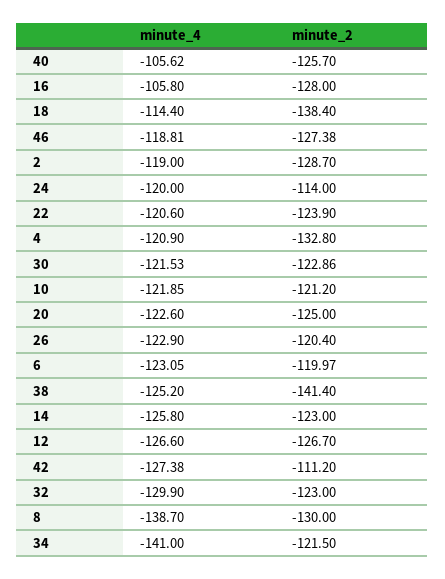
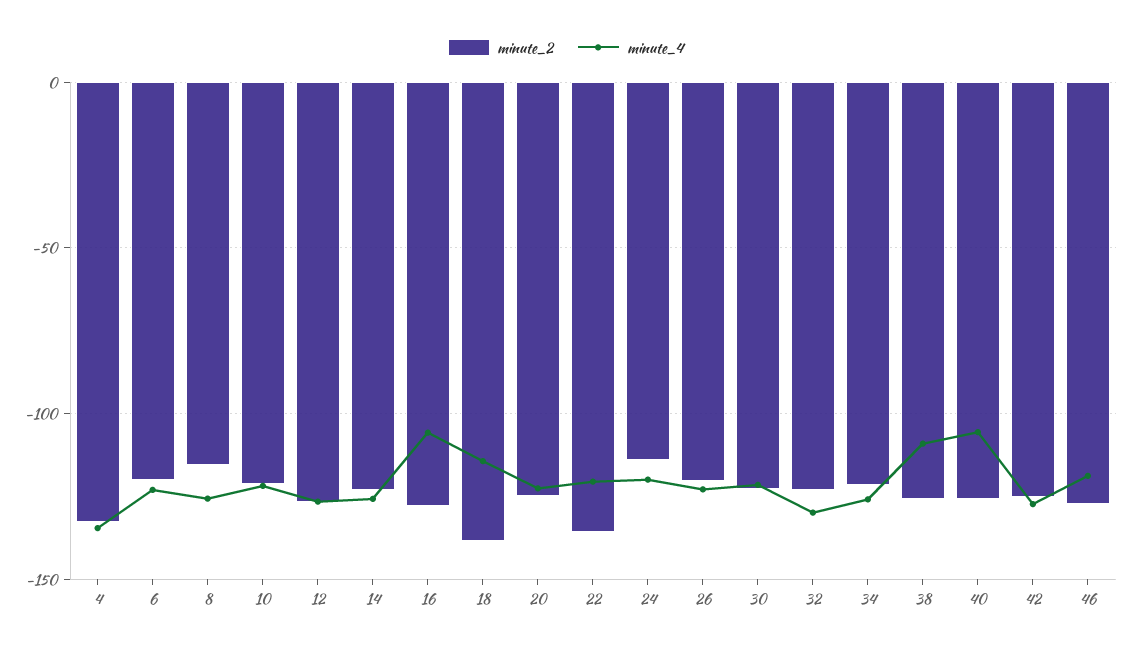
  {
    "minute_4": {
      "40": -105.62,
      "16": -105.8,
      "18": -114.4,
      "46": -118.81,
-     "2": -119,
      "24": -120,
      "22": -120.6,
-     "4": -120.9,
+     "4": -135,
      "30": -121.53,
      "10": -121.85,
      "20": -122.6,
      "26": -122.9,
      "6": -123.05,
-     "38": -125.2,
+     "38": -110,
      "14": -125.8,
      "12": -126.6,
      "42": -127.38,
      "32": -129.9,
-     "8": -138.7,
+     "8": -125,
-     "34": -141
+     "34": -125
    },
    "minute_2": {
      "40": -125.7,
      "16": -128,
      "18": -138.4,
      "46": -127.38,
-     "2": -128.7,
      "24": -114,
-     "22": -123.9,
+     "22": -135,
      "4": -132.8,
      "30": -122.86,
      "10": -121.2,
      "20": -125,
      "26": -120.4,
      "6": -119.97,
-     "38": -141.4,
+     "38": -125,
      "14": -123,
      "12": -126.7,
-     "42": -111.2,
+     "42": -125,
      "32": -123,
-     "8": -130,
+     "8": -115,
      "34": -121.5
    }
  }

